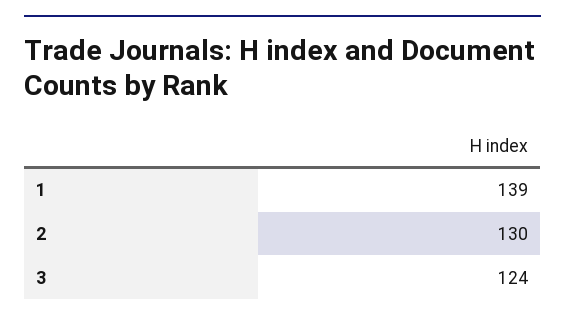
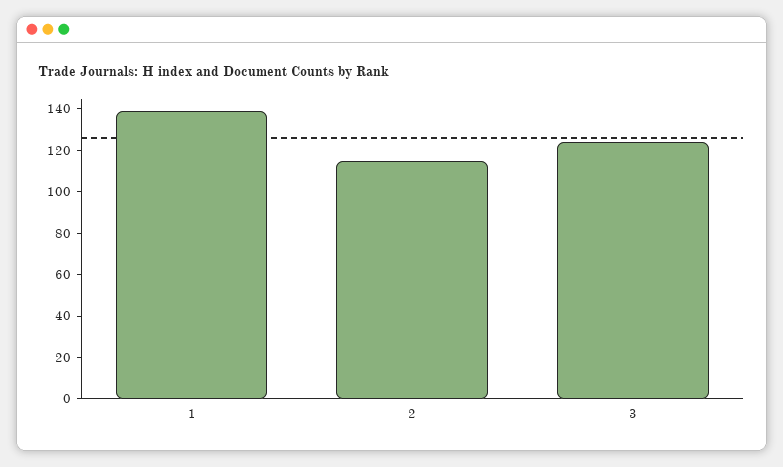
  {
    "1": 139,
-   "2": 130,
+   "2": 115,
    "3": 124
  }

